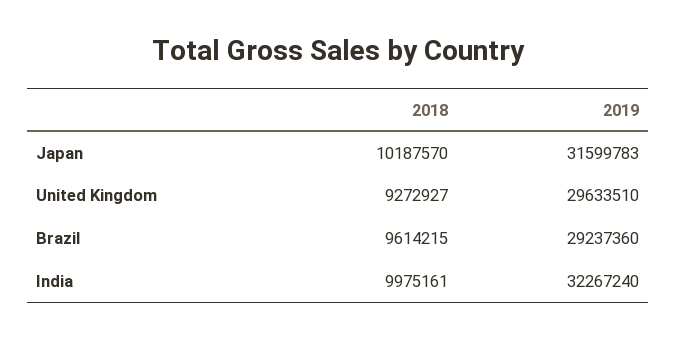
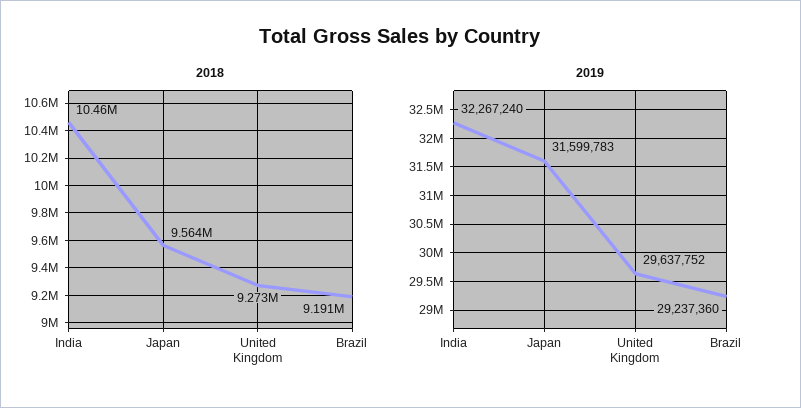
  {
    "2018": {
-     "Japan": 10187570,
+     "Japan": 9564000,
      "United Kingdom": 9272927,
-     "Brazil": 9614215,
+     "Brazil": 9191000,
-     "India": 9975161
+     "India": 10460000
    },
    "2019": {
      "Japan": 31599783,
-     "United Kingdom": 29633510,
+     "United Kingdom": 29637752,
      "Brazil": 29237360,
      "India": 32267240
    }
  }

